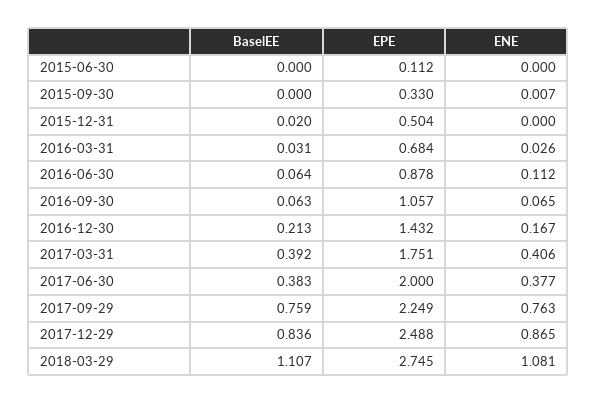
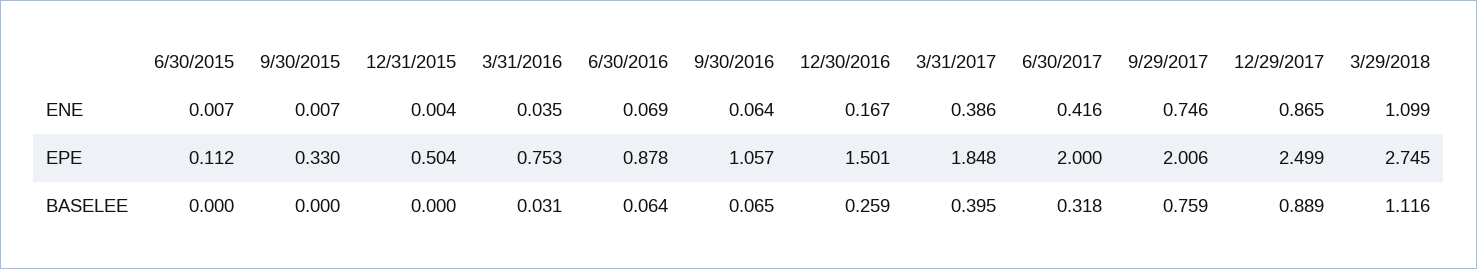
  {
    "BaselEE": {
      "2015-06-30": 0,
      "2015-09-30": 0,
-     "2015-12-31": 0.02,
+     "2015-12-31": 0,
      "2016-03-31": 0.031,
      "2016-06-30": 0.064,
-     "2016-09-30": 0.063,
+     "2016-09-30": 0.065,
-     "2016-12-30": 0.213,
+     "2016-12-30": 0.259,
-     "2017-03-31": 0.392,
+     "2017-03-31": 0.395,
-     "2017-06-30": 0.383,
+     "2017-06-30": 0.318,
      "2017-09-29": 0.759,
-     "2017-12-29": 0.836,
+     "2017-12-29": 0.889,
-     "2018-03-29": 1.107
+     "2018-03-29": 1.116
    },
    "EPE": {
      "2015-06-30": 0.112,
      "2015-09-30": 0.33,
      "2015-12-31": 0.504,
-     "2016-03-31": 0.684,
+     "2016-03-31": 0.753,
      "2016-06-30": 0.878,
      "2016-09-30": 1.057,
-     "2016-12-30": 1.432,
+     "2016-12-30": 1.501,
-     "2017-03-31": 1.751,
+     "2017-03-31": 1.848,
      "2017-06-30": 2,
-     "2017-09-29": 2.249,
+     "2017-09-29": 2.006,
-     "2017-12-29": 2.488,
+     "2017-12-29": 2.499,
      "2018-03-29": 2.745
    },
    "ENE": {
-     "2015-06-30": 0,
+     "2015-06-30": 0.007,
      "2015-09-30": 0.007,
-     "2015-12-31": 0,
+     "2015-12-31": 0.004,
-     "2016-03-31": 0.026,
+     "2016-03-31": 0.035,
-     "2016-06-30": 0.112,
+     "2016-06-30": 0.069,
-     "2016-09-30": 0.065,
+     "2016-09-30": 0.064,
      "2016-12-30": 0.167,
-     "2017-03-31": 0.406,
+     "2017-03-31": 0.386,
-     "2017-06-30": 0.377,
+     "2017-06-30": 0.416,
-     "2017-09-29": 0.763,
+     "2017-09-29": 0.746,
      "2017-12-29": 0.865,
-     "2018-03-29": 1.081
+     "2018-03-29": 1.099
    }
  }

